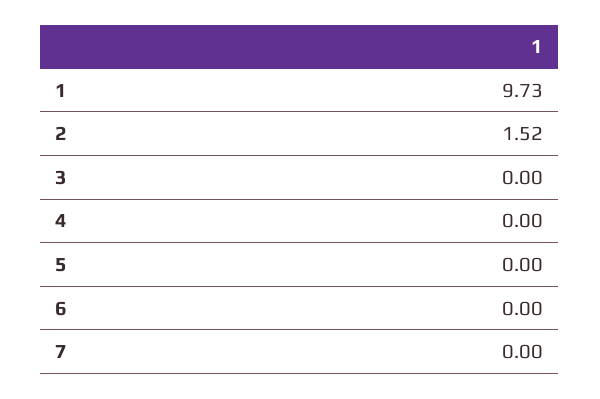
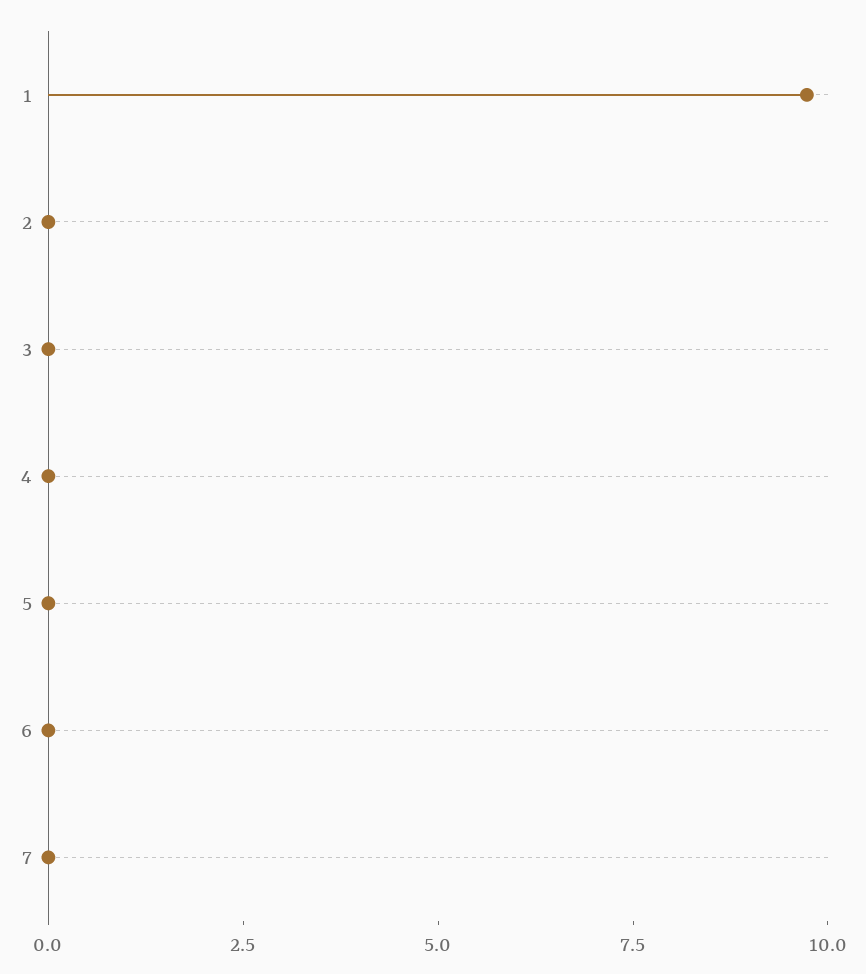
  {
    "1": 9.73,
-   "2": 1.52,
+   "2": 0,
    "3": 0,
    "4": 0,
    "5": 0,
    "6": 0,
    "7": 0
  }

